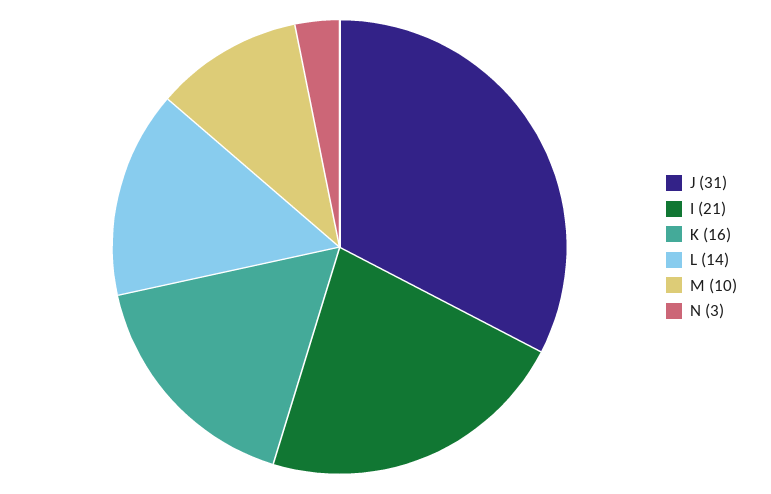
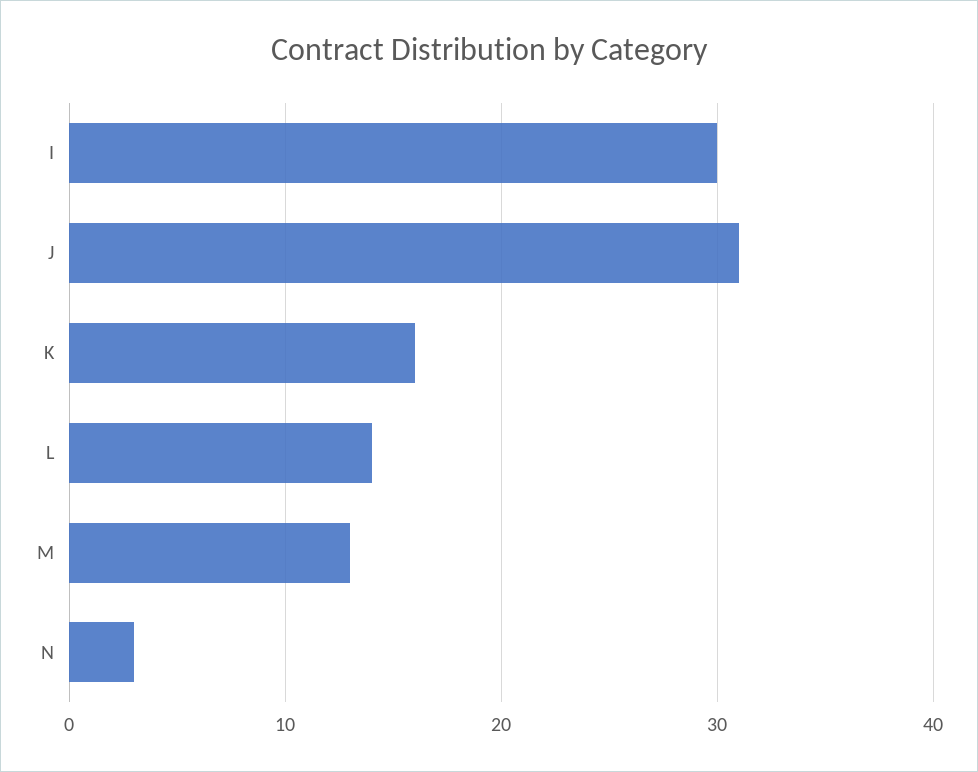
  {
    "J": 31,
-   "I": 21,
+   "I": 30,
    "K": 16,
    "L": 14,
-   "M": 10,
+   "M": 13,
    "N": 3
  }

